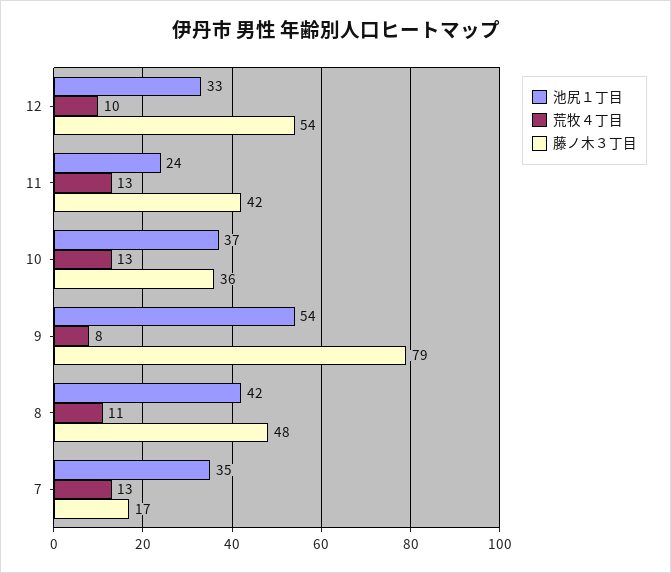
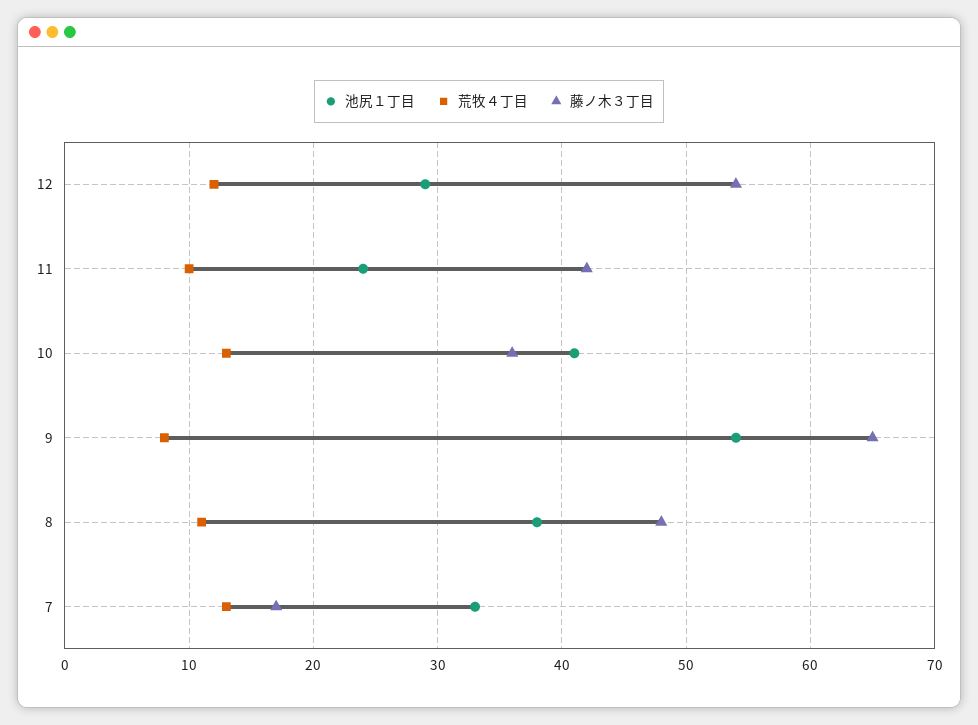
  {
    "池尻１丁目": {
-     "12": 33,
+     "12": 29,
      "11": 24,
-     "10": 37,
+     "10": 41,
      "9": 54,
-     "8": 42,
+     "8": 38,
-     "7": 35
+     "7": 33
    },
    "荒牧４丁目": {
-     "12": 10,
+     "12": 12,
-     "11": 13,
+     "11": 10,
      "10": 13,
      "9": 8,
      "8": 11,
      "7": 13
    },
    "藤ノ木３丁目": {
      "12": 54,
      "11": 42,
      "10": 36,
-     "9": 79,
+     "9": 65,
      "8": 48,
      "7": 17
    }
  }

